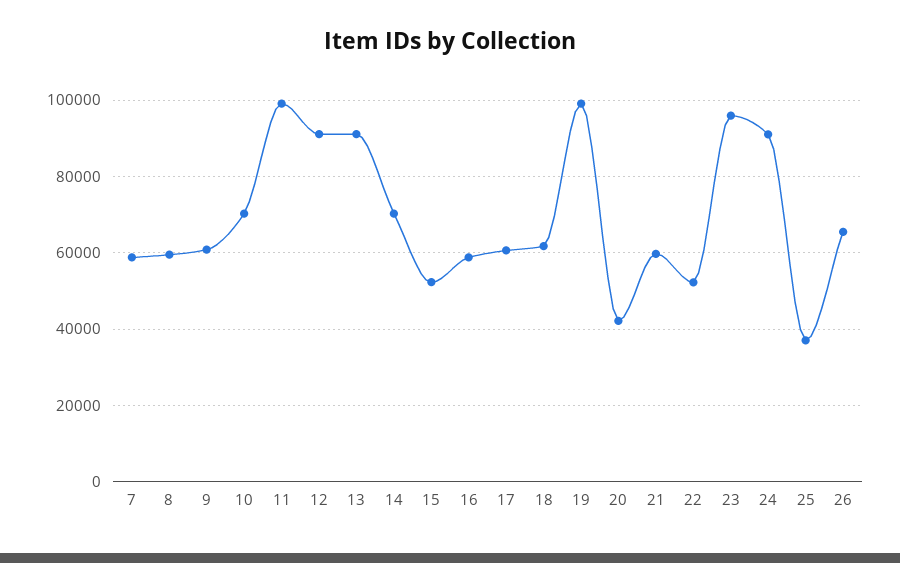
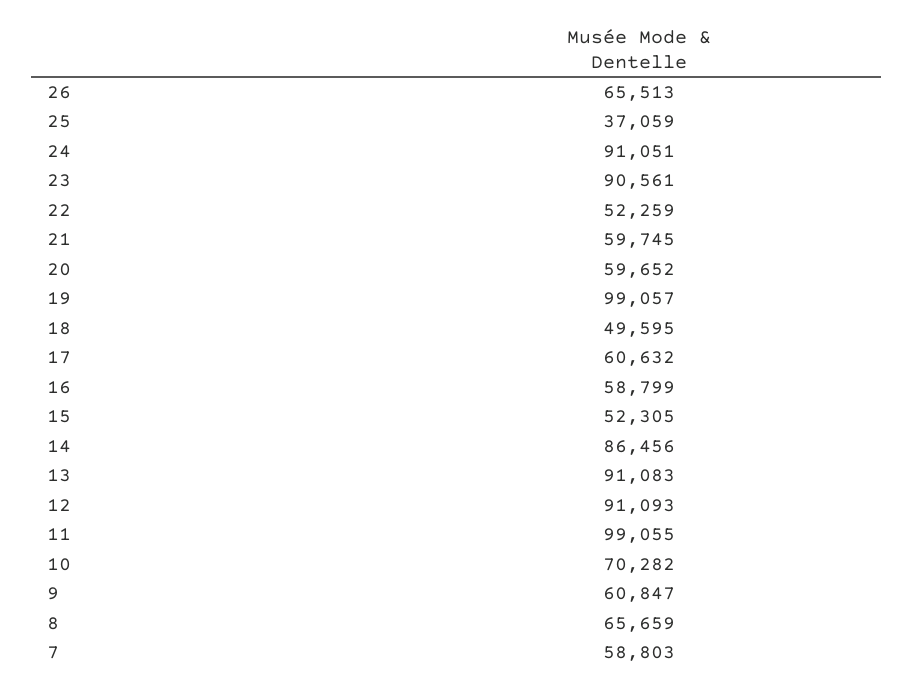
  {
    "7": 58803,
-   "8": 60000,
+   "8": 65659,
    "9": 60847,
    "10": 70282,
    "11": 99055,
    "12": 91093,
    "13": 91083,
-   "14": 70000,
+   "14": 86456,
    "15": 52305,
    "16": 58799,
    "17": 60632,
-   "18": 62000,
+   "18": 49595,
    "19": 99057,
-   "20": 42000,
+   "20": 59652,
    "21": 59745,
    "22": 52259,
-   "23": 96000,
+   "23": 90561,
    "24": 91051,
    "25": 37059,
    "26": 65513
  }

